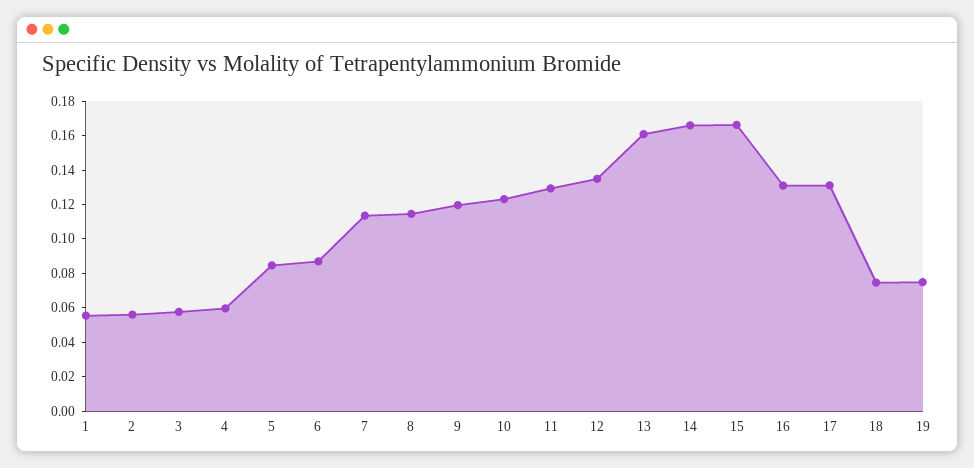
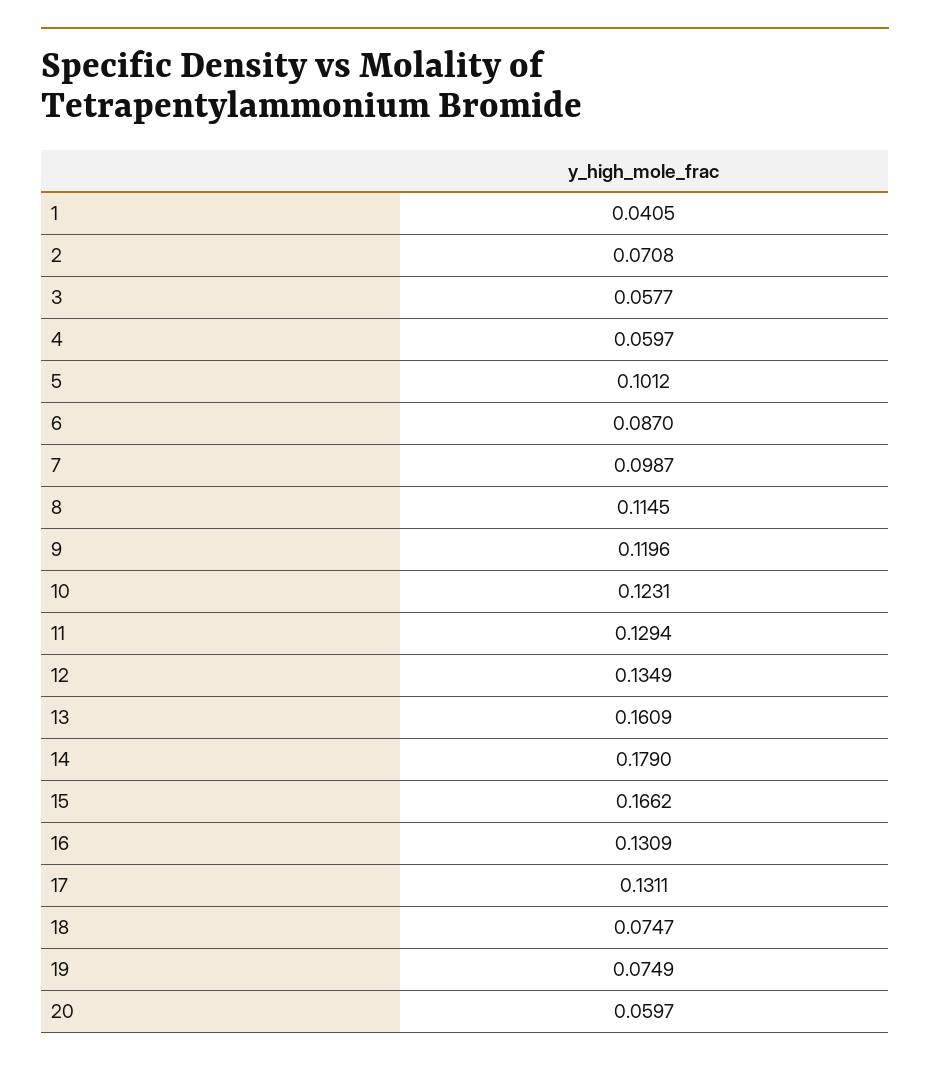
  {
-   "1": 0.055,
+   "1": 0.0405,
-   "2": 0.055,
+   "2": 0.0708,
    "3": 0.0577,
    "4": 0.0597,
-   "5": 0.085,
+   "5": 0.1012,
    "6": 0.087,
-   "7": 0.115,
+   "7": 0.0987,
    "8": 0.1145,
    "9": 0.1196,
    "10": 0.1231,
    "11": 0.1294,
    "12": 0.1349,
    "13": 0.1609,
-   "14": 0.165,
+   "14": 0.179,
    "15": 0.1662,
    "16": 0.1309,
    "17": 0.1311,
    "18": 0.0747,
-   "19": 0.0749
+   "19": 0.0749,
+   "20": 0.0597
  }

